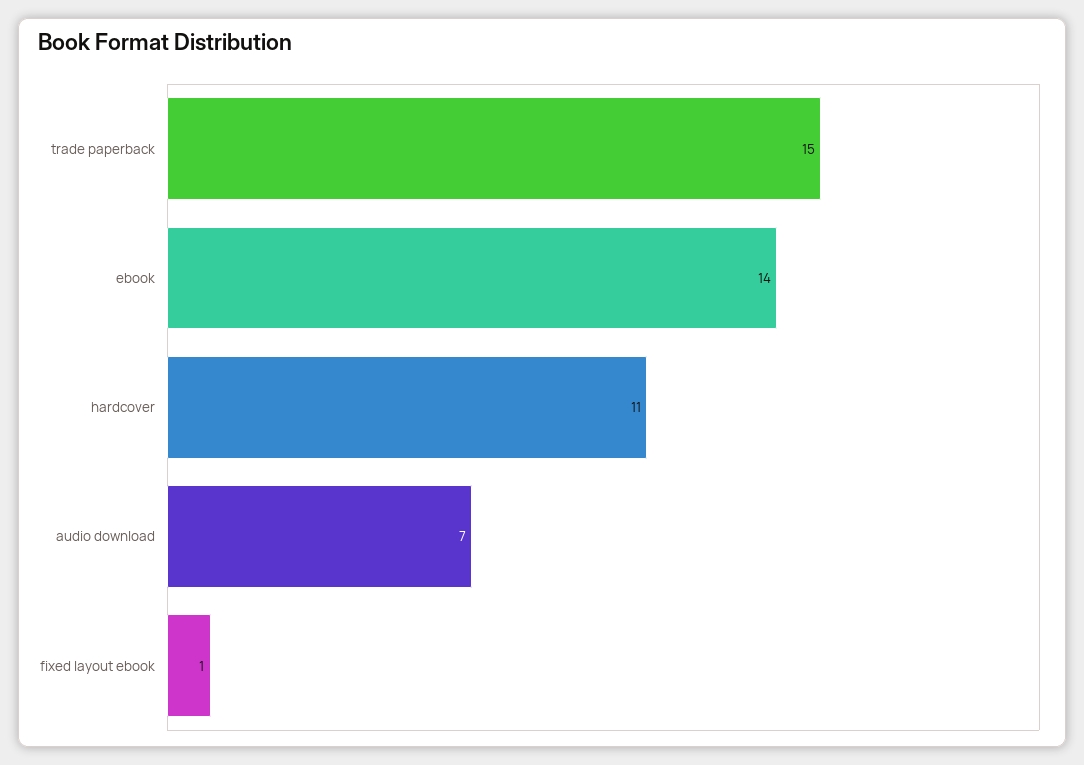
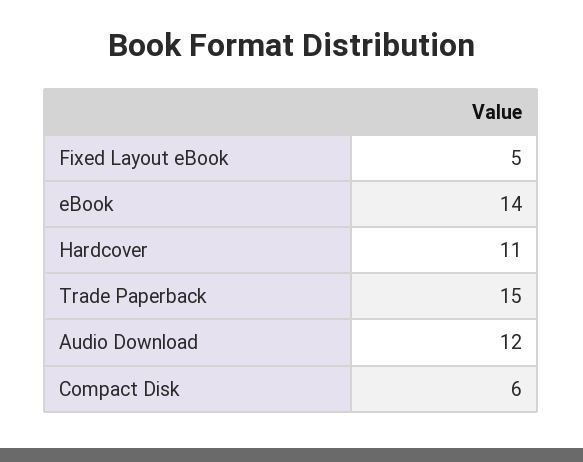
  {
    "trade paperback": 15,
    "ebook": 14,
    "hardcover": 11,
-   "audio download": 7,
+   "audio download": 12,
-   "fixed layout ebook": 1
+   "fixed layout ebook": 5,
+   "Compact Disk": 6
  }

